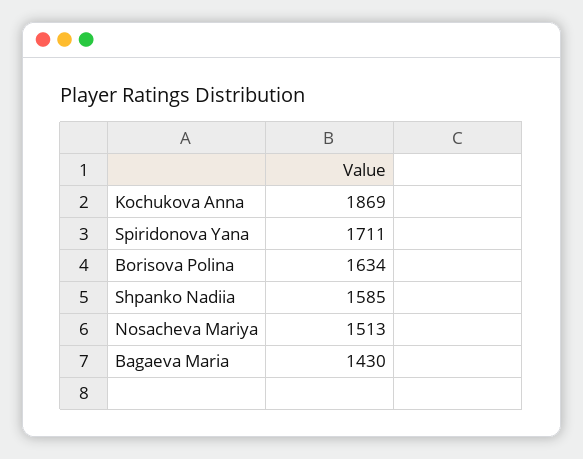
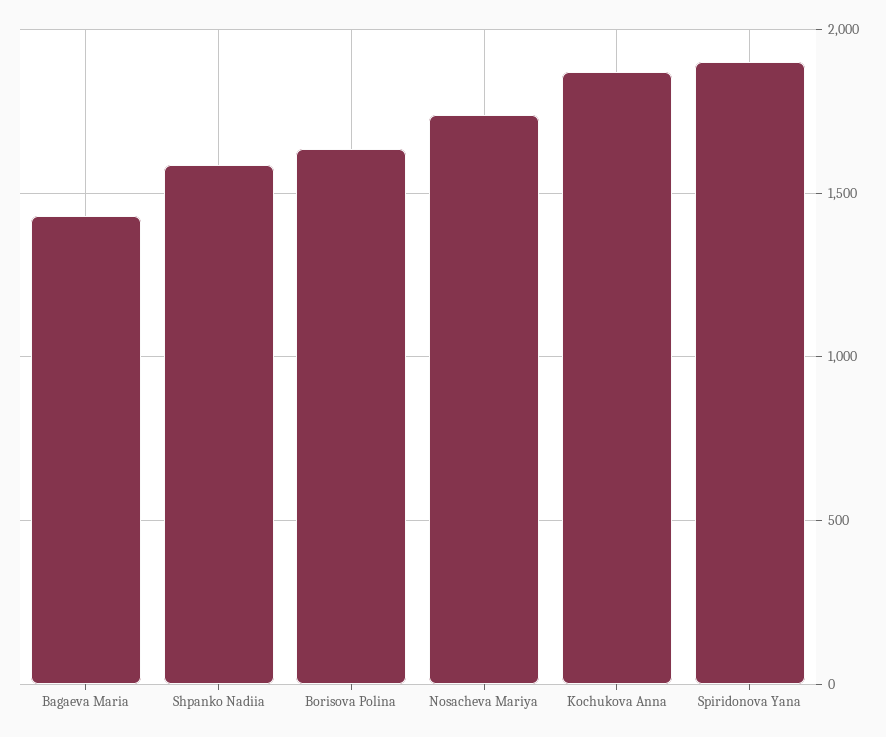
  {
    "Kochukova Anna": 1869,
-   "Spiridonova Yana": 1711,
+   "Spiridonova Yana": 1900,
    "Borisova Polina": 1634,
    "Shpanko Nadiia": 1585,
-   "Nosacheva Mariya": 1513,
+   "Nosacheva Mariya": 1750,
    "Bagaeva Maria": 1430
  }

